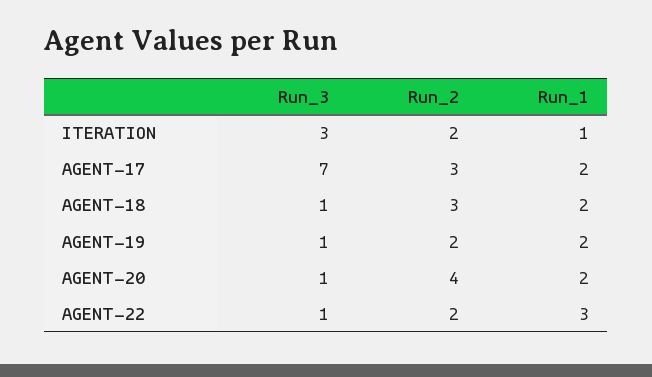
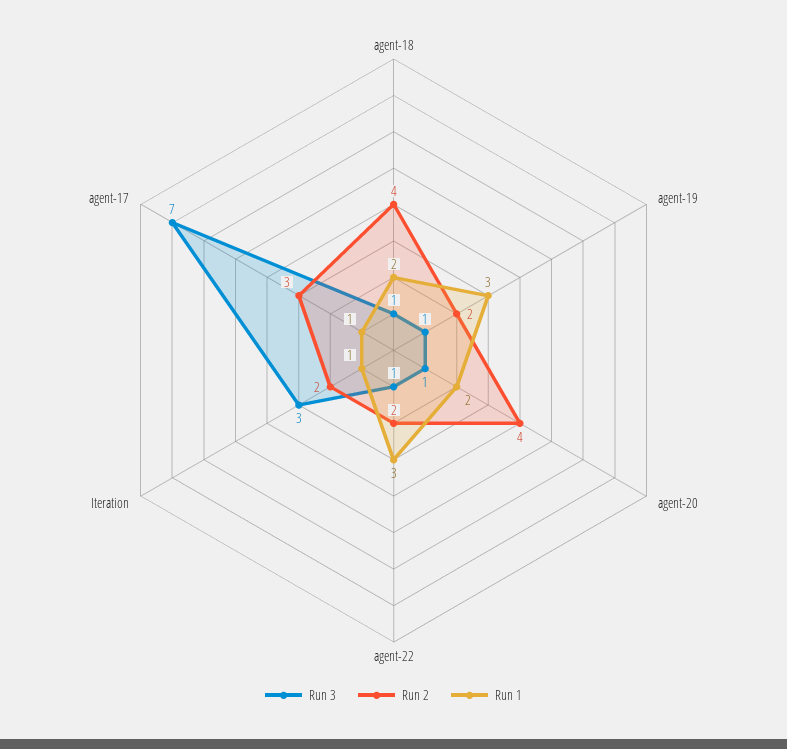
  {
    "Run_3": {
      "ITERATION": 3,
      "AGENT-17": 7,
      "AGENT-18": 1,
      "AGENT-19": 1,
      "AGENT-20": 1,
      "AGENT-22": 1
    },
    "Run_2": {
      "ITERATION": 2,
      "AGENT-17": 3,
-     "AGENT-18": 3,
+     "AGENT-18": 4,
      "AGENT-19": 2,
      "AGENT-20": 4,
      "AGENT-22": 2
    },
    "Run_1": {
      "ITERATION": 1,
-     "AGENT-17": 2,
+     "AGENT-17": 1,
      "AGENT-18": 2,
-     "AGENT-19": 2,
+     "AGENT-19": 3,
      "AGENT-20": 2,
      "AGENT-22": 3
    }
  }

